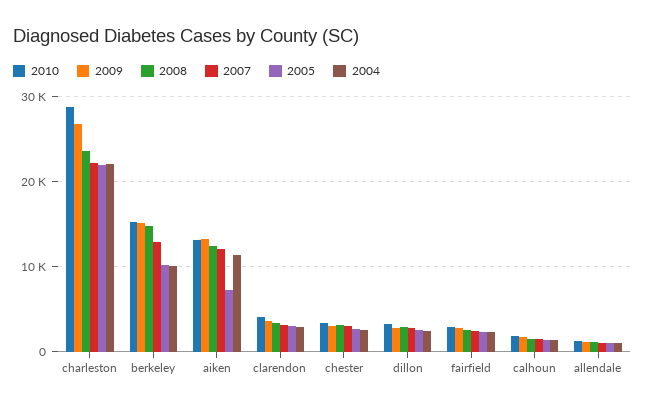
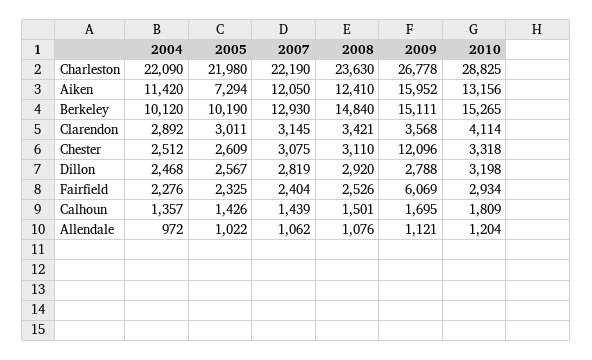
  {
    "2010": {
      "charleston": 28825,
      "berkeley": 15265,
      "aiken": 13156,
      "clarendon": 4114,
      "chester": 3318,
      "dillon": 3198,
      "fairfield": 2934,
      "calhoun": 1809,
      "allendale": 1204
    },
    "2009": {
      "charleston": 26778,
      "berkeley": 15111,
-     "aiken": 13000,
+     "aiken": 15952,
      "clarendon": 3568,
-     "chester": 3000,
+     "chester": 12096,
      "dillon": 2788,
-     "fairfield": 3000,
+     "fairfield": 6069,
      "calhoun": 1695,
      "allendale": 1121
    },
    "2008": {
      "charleston": 23630,
      "berkeley": 14840,
      "aiken": 12410,
      "clarendon": 3421,
      "chester": 3110,
      "dillon": 2920,
      "fairfield": 2526,
      "calhoun": 1501,
      "allendale": 1076
    },
    "2007": {
      "charleston": 22190,
      "berkeley": 12930,
      "aiken": 12050,
      "clarendon": 3145,
      "chester": 3075,
      "dillon": 2819,
      "fairfield": 2404,
      "calhoun": 1439,
      "allendale": 1062
    },
    "2005": {
      "charleston": 21980,
      "berkeley": 10190,
      "aiken": 7294,
      "clarendon": 3011,
      "chester": 2609,
      "dillon": 2567,
      "fairfield": 2325,
      "calhoun": 1426,
      "allendale": 1022
    },
    "2004": {
      "charleston": 22090,
      "berkeley": 10120,
      "aiken": 11420,
      "clarendon": 2892,
      "chester": 2512,
      "dillon": 2468,
      "fairfield": 2276,
      "calhoun": 1357,
      "allendale": 972
    }
  }

